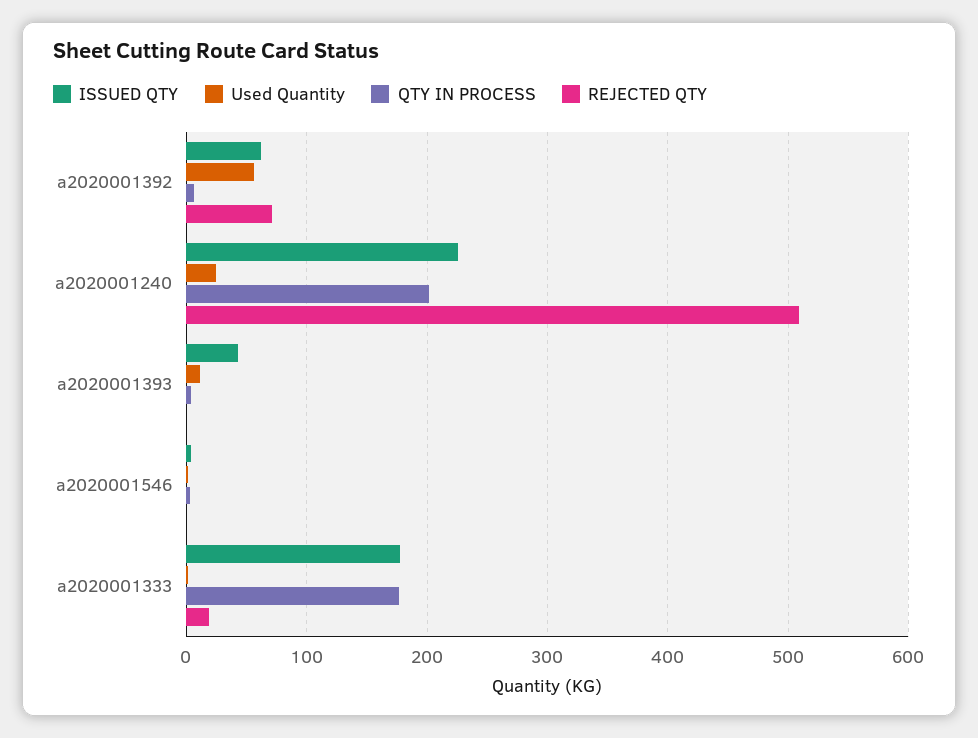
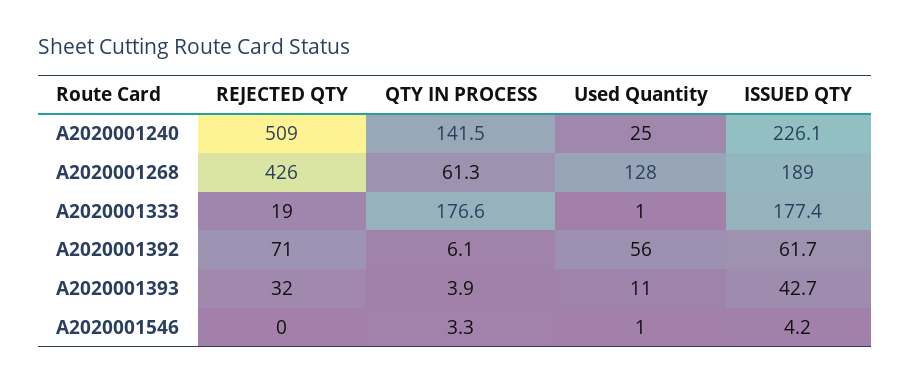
  {
    "ISSUED QTY": {
      "a2020001392": 61.7,
      "a2020001240": 226.1,
      "a2020001393": 42.7,
      "a2020001546": 4.2,
-     "a2020001333": 177.4
+     "a2020001333": 177.4,
+     "A2020001268": 189
    },
    "Used Quantity": {
      "a2020001392": 56,
      "a2020001240": 25,
      "a2020001393": 11,
      "a2020001546": 1,
-     "a2020001333": 1
+     "a2020001333": 1,
+     "A2020001268": 128
    },
    "QTY IN PROCESS": {
      "a2020001392": 6.1,
-     "a2020001240": 200,
+     "a2020001240": 141.5,
      "a2020001393": 3.9,
      "a2020001546": 3.3,
-     "a2020001333": 176.6
+     "a2020001333": 176.6,
+     "A2020001268": 61.3
    },
    "REJECTED QTY": {
      "a2020001392": 71,
      "a2020001240": 509,
-     "a2020001393": 0,
+     "a2020001393": 32,
      "a2020001546": 0,
-     "a2020001333": 19
+     "a2020001333": 19,
+     "A2020001268": 426
    }
  }

